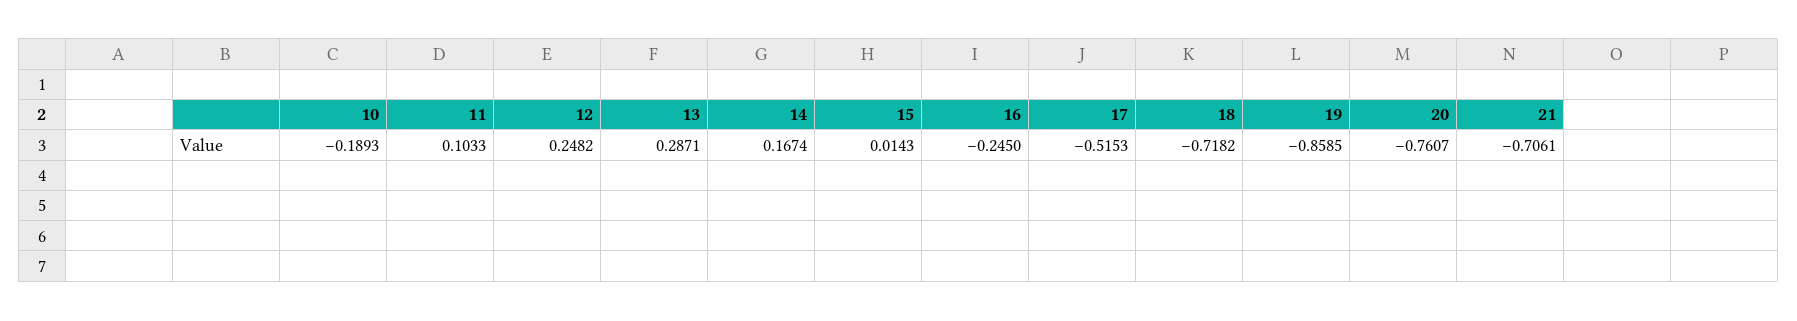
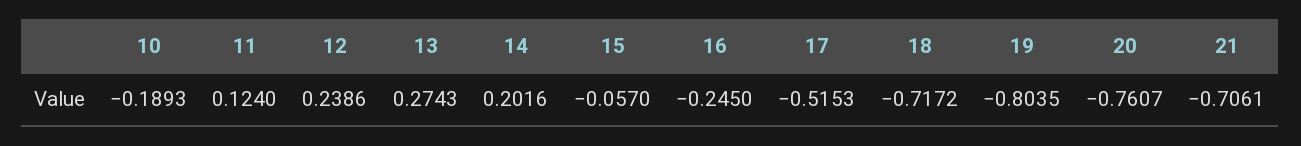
  {
    "10": -0.1893,
-   "11": 0.1033,
+   "11": 0.124,
-   "12": 0.2482,
+   "12": 0.2386,
-   "13": 0.2871,
+   "13": 0.2743,
-   "14": 0.1674,
+   "14": 0.2016,
-   "15": 0.0143,
+   "15": -0.057,
    "16": -0.245,
    "17": -0.5153,
-   "18": -0.7182,
+   "18": -0.7172,
-   "19": -0.8585,
+   "19": -0.8035,
    "20": -0.7607,
    "21": -0.7061
  }

